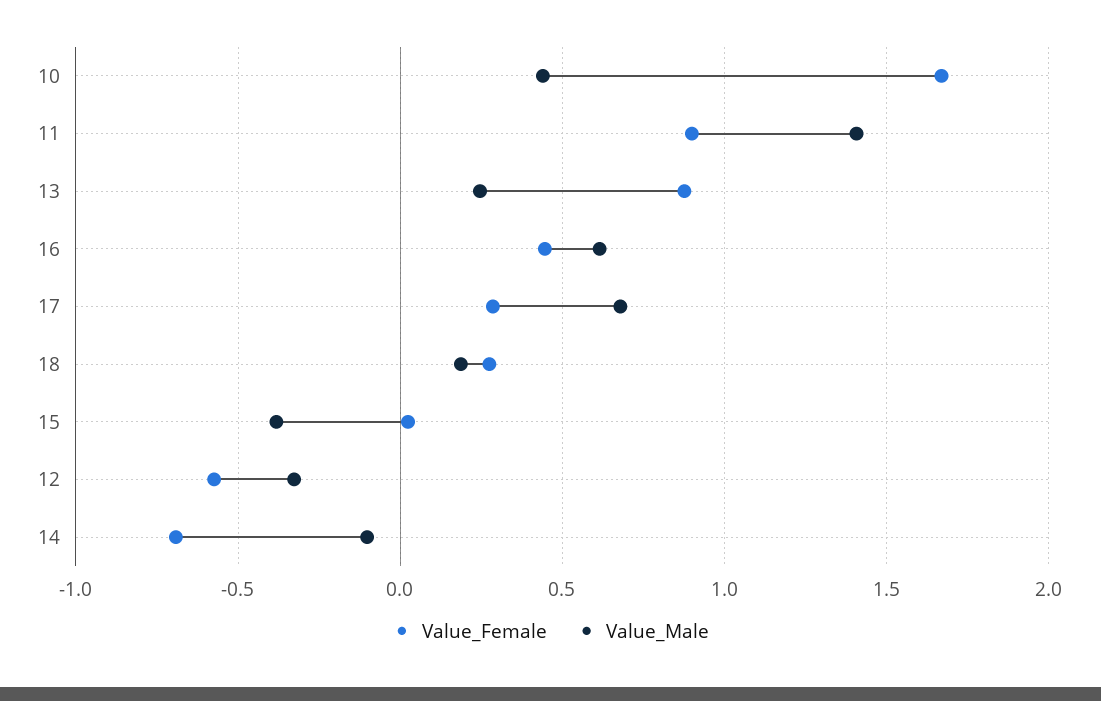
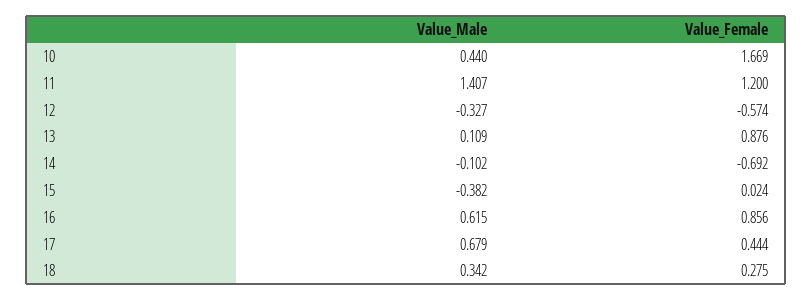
  {
    "Value_Female": {
      "10": 1.669,
-     "11": 0.9,
+     "11": 1.2,
      "13": 0.876,
-     "16": 0.45,
+     "16": 0.856,
-     "17": 0.3,
+     "17": 0.444,
      "18": 0.275,
      "15": 0.024,
      "12": -0.574,
      "14": -0.692
    },
    "Value_Male": {
      "10": 0.44,
      "11": 1.407,
-     "13": 0.25,
+     "13": 0.109,
      "16": 0.615,
      "17": 0.679,
-     "18": 0.2,
+     "18": 0.342,
      "15": -0.382,
      "12": -0.327,
      "14": -0.102
    }
  }

